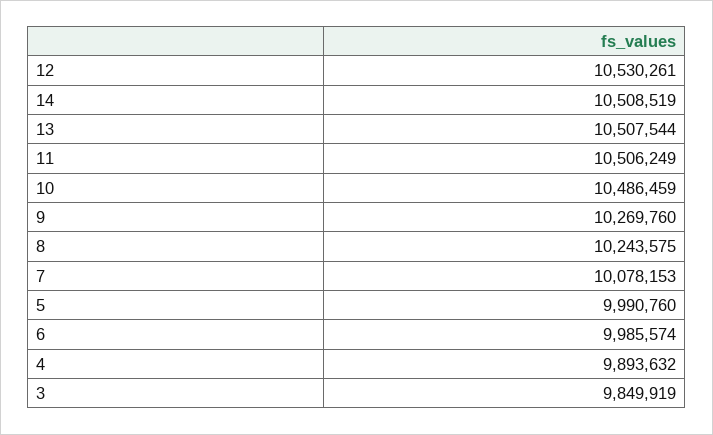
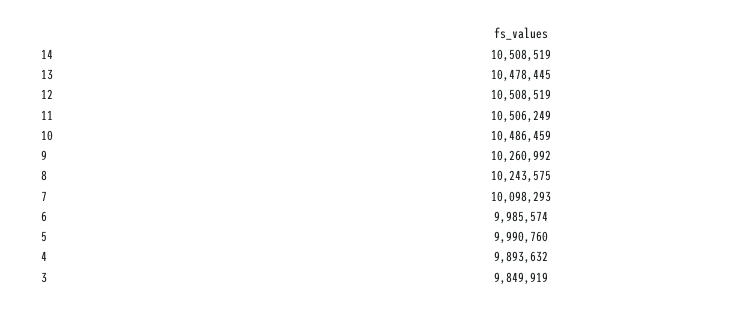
  {
-   "12": 10530261,
+   "12": 10508519,
    "14": 10508519,
-   "13": 10507544,
+   "13": 10478445,
    "11": 10506249,
    "10": 10486459,
-   "9": 10269760,
+   "9": 10260992,
    "8": 10243575,
-   "7": 10078153,
+   "7": 10098293,
    "5": 9990760,
    "6": 9985574,
    "4": 9893632,
    "3": 9849919
  }

